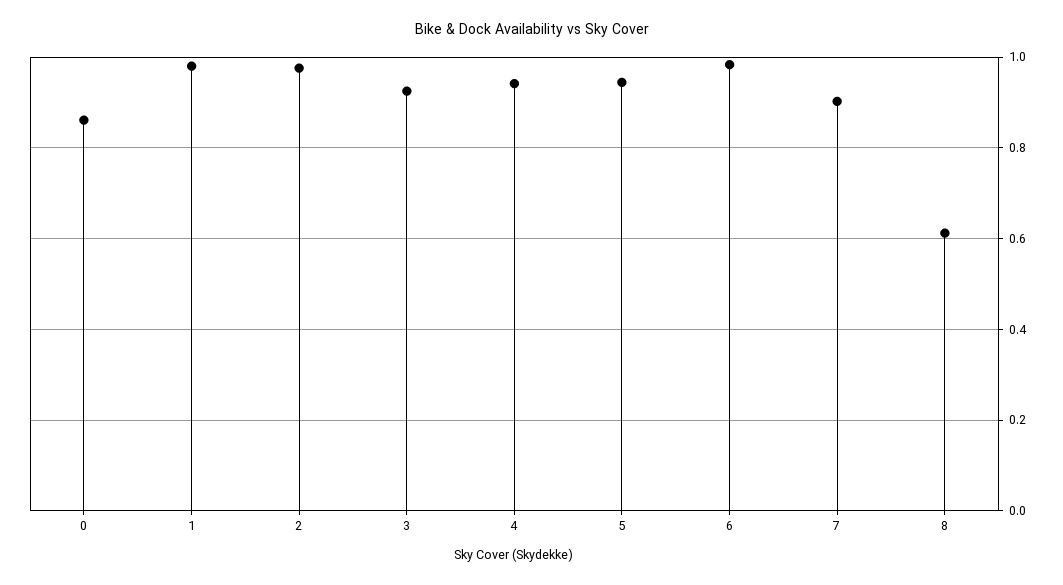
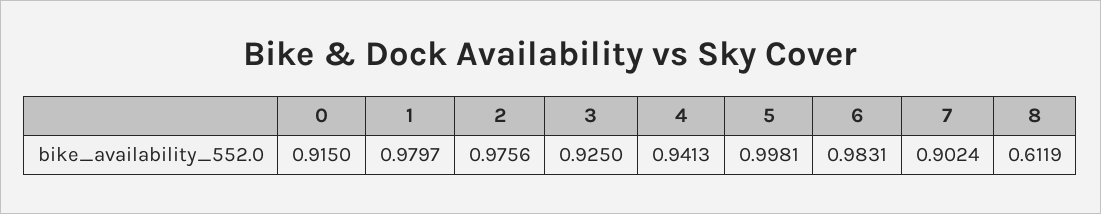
  {
-   "0": 0.86,
+   "0": 0.915,
    "1": 0.9797,
    "2": 0.9756,
    "3": 0.925,
    "4": 0.9413,
-   "5": 0.94,
+   "5": 0.9981,
    "6": 0.9831,
    "7": 0.9024,
    "8": 0.6119
  }

